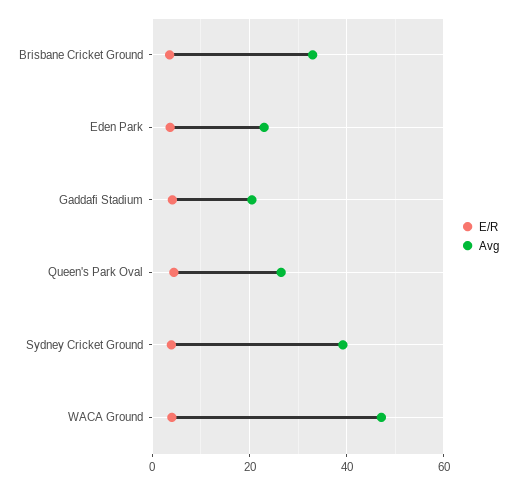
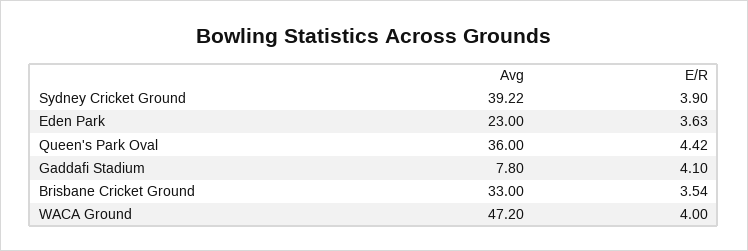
  {
    "E/R": {
      "Brisbane Cricket Ground": 3.54,
      "Eden Park": 3.63,
      "Gaddafi Stadium": 4.1,
      "Queen's Park Oval": 4.42,
      "Sydney Cricket Ground": 3.9,
      "WACA Ground": 4
    },
    "Avg": {
      "Brisbane Cricket Ground": 33,
      "Eden Park": 23,
-     "Gaddafi Stadium": 20,
+     "Gaddafi Stadium": 7.8,
-     "Queen's Park Oval": 26,
+     "Queen's Park Oval": 36,
      "Sydney Cricket Ground": 39.22,
      "WACA Ground": 47.2
    }
  }

